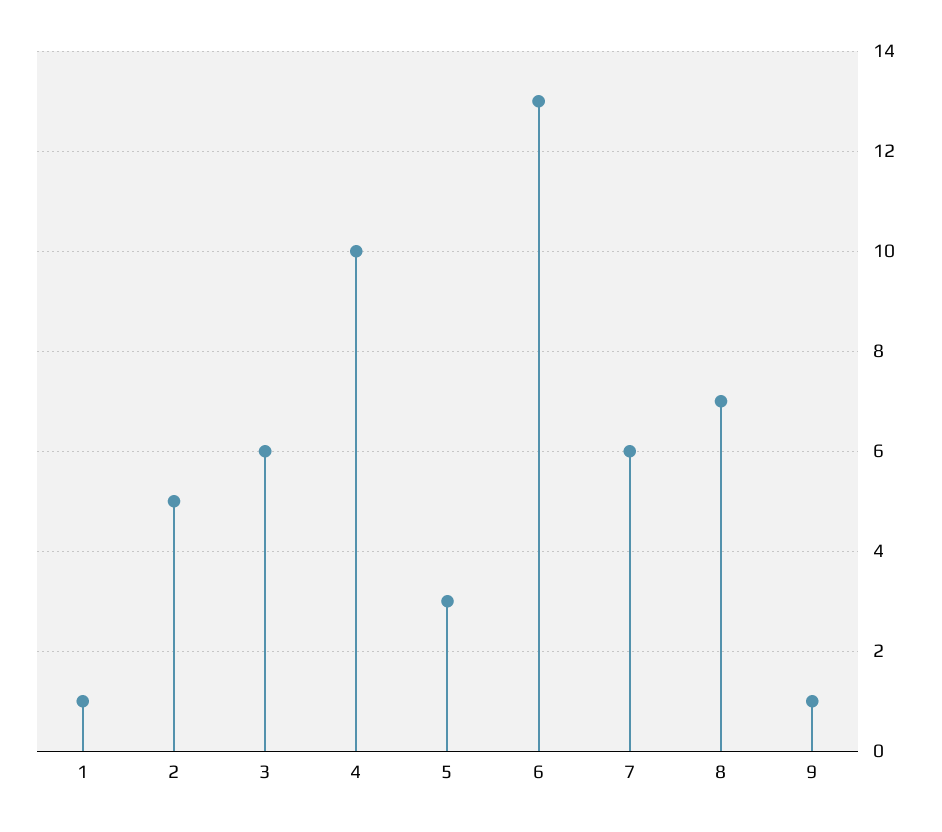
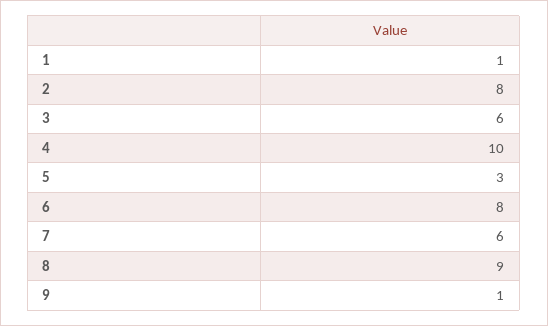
  {
    "1": 1,
-   "2": 5,
+   "2": 8,
    "3": 6,
    "4": 10,
    "5": 3,
-   "6": 13,
+   "6": 8,
    "7": 6,
-   "8": 7,
+   "8": 9,
    "9": 1
  }

